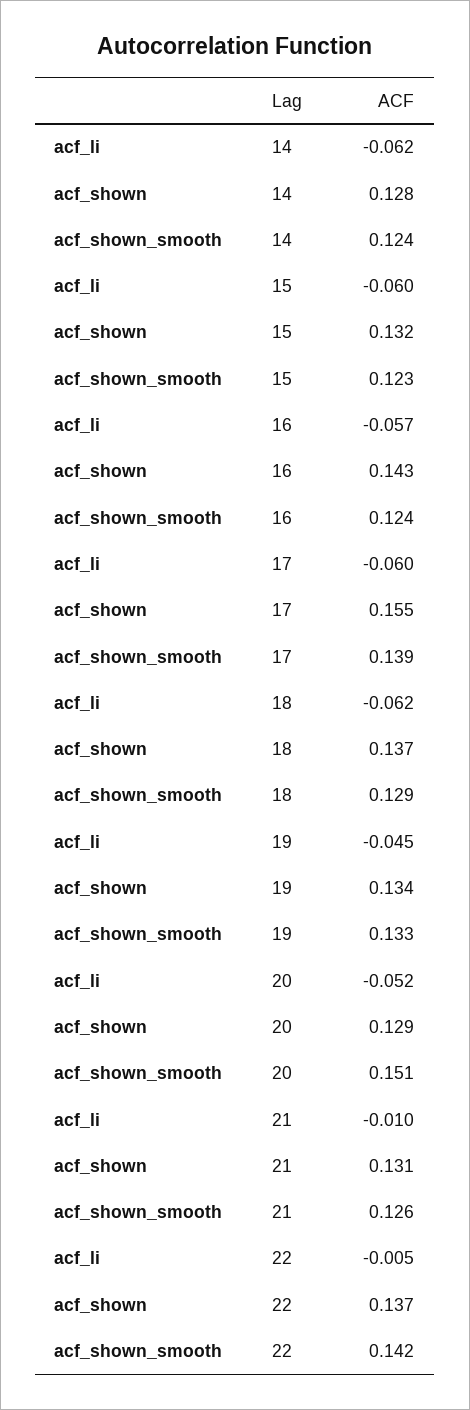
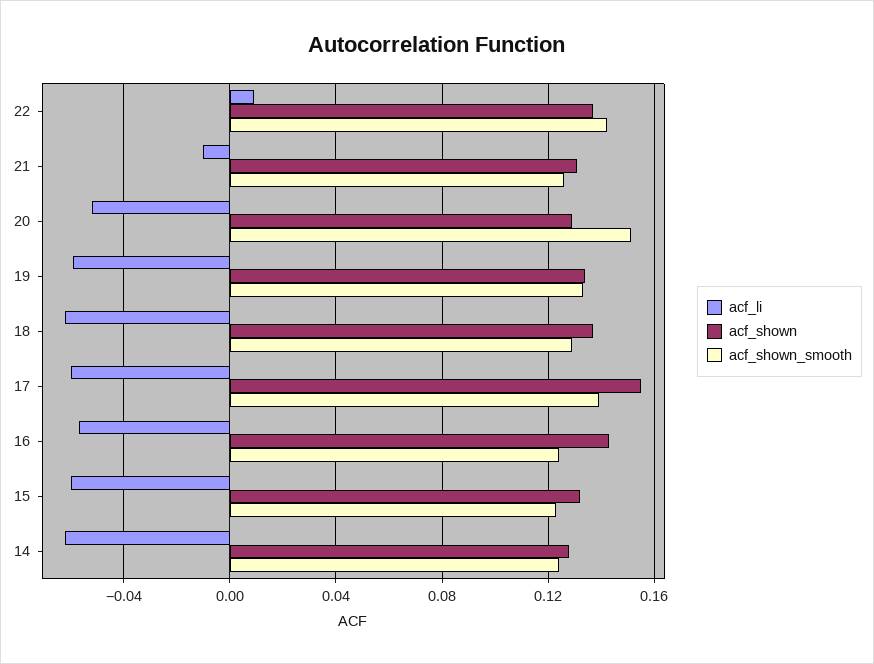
  {
    "acf_li": {
      "14": -0.062,
      "15": -0.06,
      "16": -0.057,
      "17": -0.06,
      "18": -0.062,
-     "19": -0.045,
+     "19": -0.06,
      "20": -0.052,
      "21": -0.01,
-     "22": -0.005
+     "22": 0.01
    },
    "acf_shown": {
      "14": 0.128,
      "15": 0.132,
      "16": 0.143,
      "17": 0.155,
      "18": 0.137,
      "19": 0.134,
      "20": 0.129,
      "21": 0.131,
      "22": 0.137
    },
    "acf_shown_smooth": {
      "14": 0.124,
      "15": 0.123,
      "16": 0.124,
      "17": 0.139,
      "18": 0.129,
      "19": 0.133,
      "20": 0.151,
      "21": 0.126,
      "22": 0.142
    }
  }

